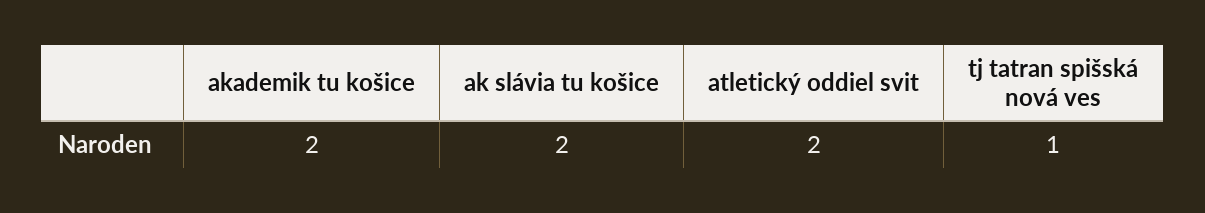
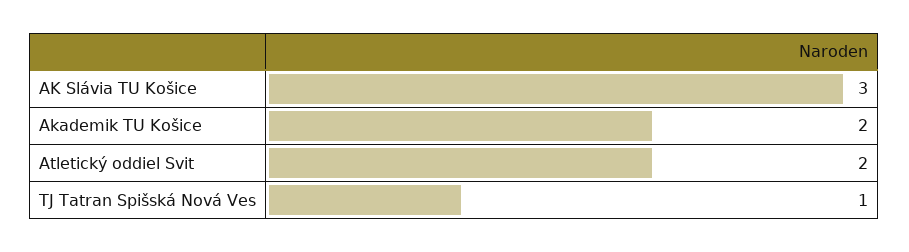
  {
    "akademik tu košice": 2,
-   "ak slávia tu košice": 2,
+   "ak slávia tu košice": 3,
    "atletický oddiel svit": 2,
    "tj tatran spišská nová ves": 1
  }

